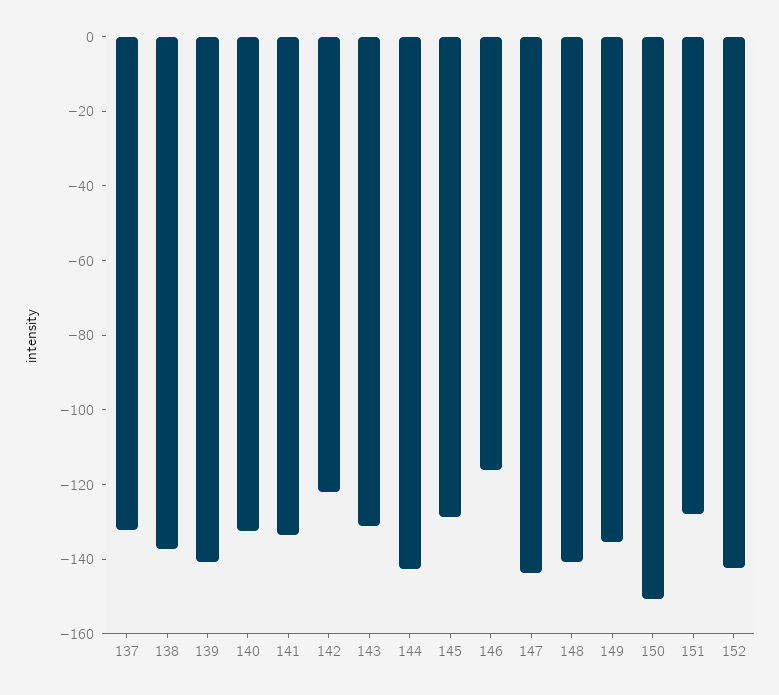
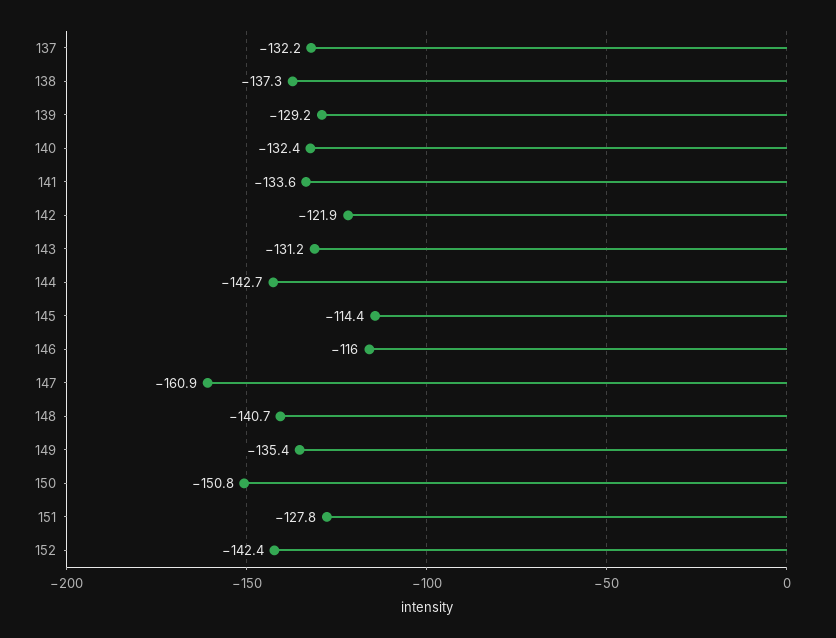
  {
    "137": -132.2,
    "138": -137.3,
-   "139": -140,
+   "139": -129.2,
    "140": -132.4,
    "141": -133.6,
    "142": -121.9,
    "143": -131.2,
    "144": -142.7,
-   "145": -130,
+   "145": -114.4,
    "146": -116,
-   "147": -145,
+   "147": -160.9,
    "148": -140.7,
    "149": -135.4,
    "150": -150.8,
    "151": -127.8,
    "152": -142.4
  }

